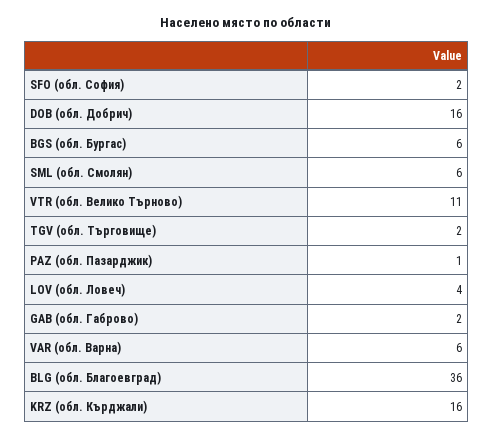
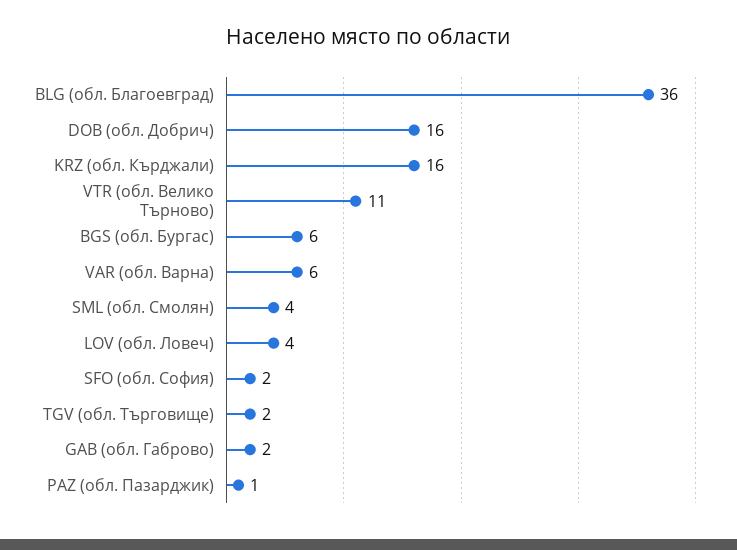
  {
    "SFO (обл. София)": 2,
    "DOB (обл. Добрич)": 16,
    "BGS (обл. Бургас)": 6,
-   "SML (обл. Смолян)": 6,
+   "SML (обл. Смолян)": 4,
    "VTR (обл. Велико Търново)": 11,
    "TGV (обл. Търговище)": 2,
    "PAZ (обл. Пазарджик)": 1,
    "LOV (обл. Ловеч)": 4,
    "GAB (обл. Габрово)": 2,
    "VAR (обл. Варна)": 6,
    "BLG (обл. Благоевград)": 36,
    "KRZ (обл. Кърджали)": 16
  }

